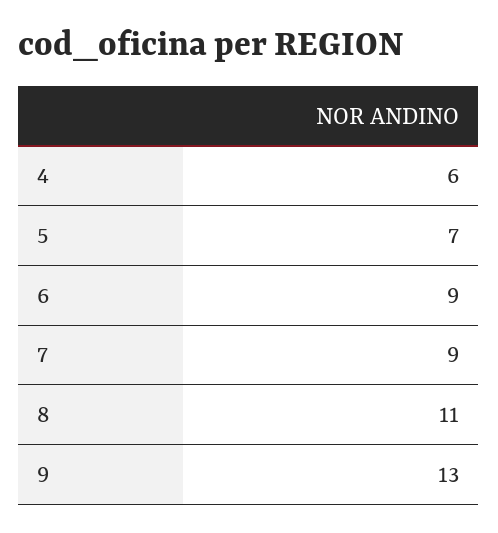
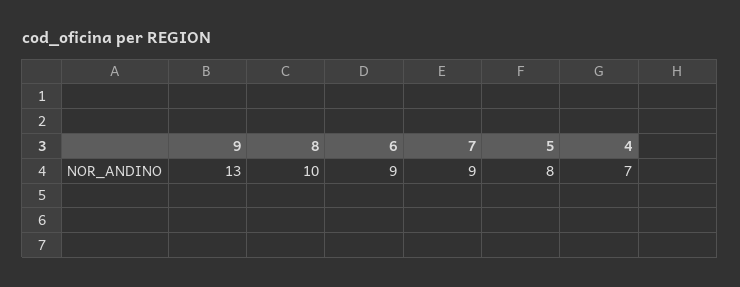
  {
-   "4": 6,
+   "4": 7,
-   "5": 7,
+   "5": 8,
    "6": 9,
    "7": 9,
-   "8": 11,
+   "8": 10,
    "9": 13
  }

